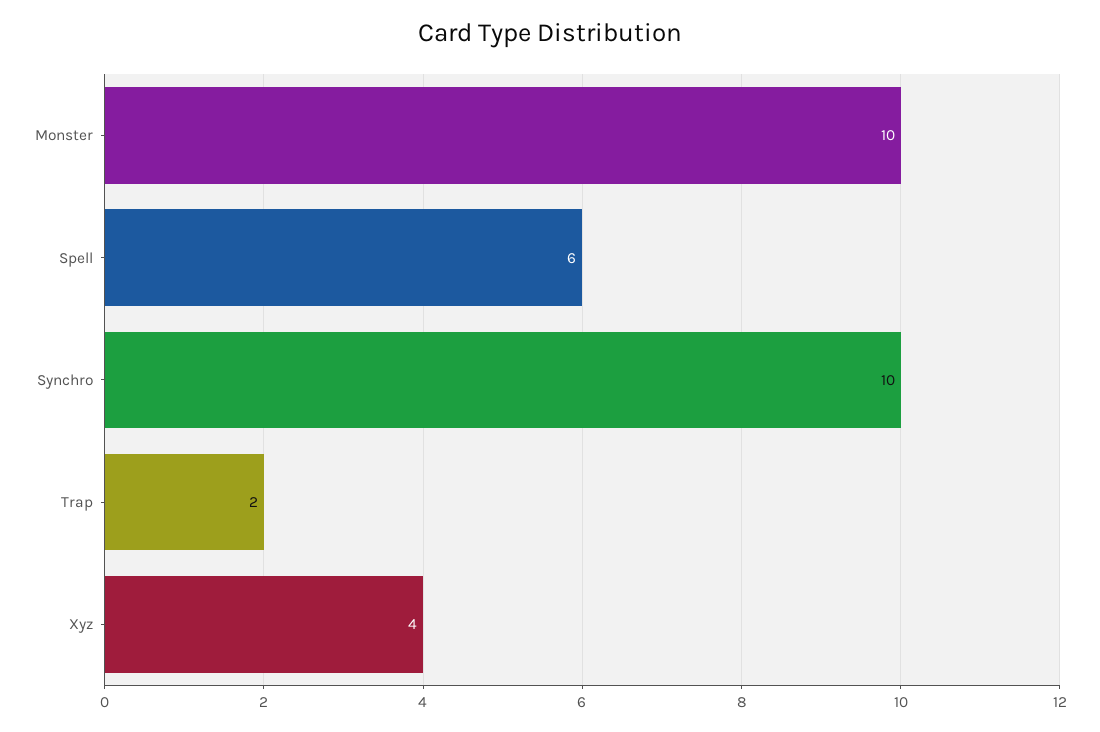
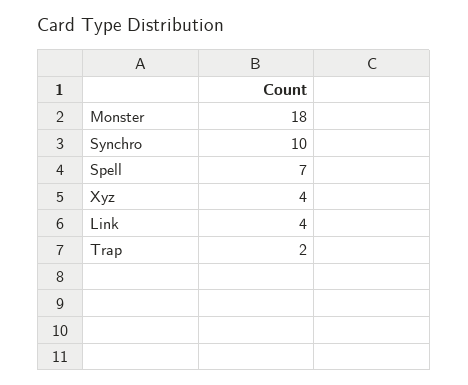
  {
-   "Monster": 10,
+   "Monster": 18,
-   "Spell": 6,
+   "Spell": 7,
    "Synchro": 10,
    "Trap": 2,
-   "Xyz": 4
+   "Xyz": 4,
+   "Link": 4
  }

